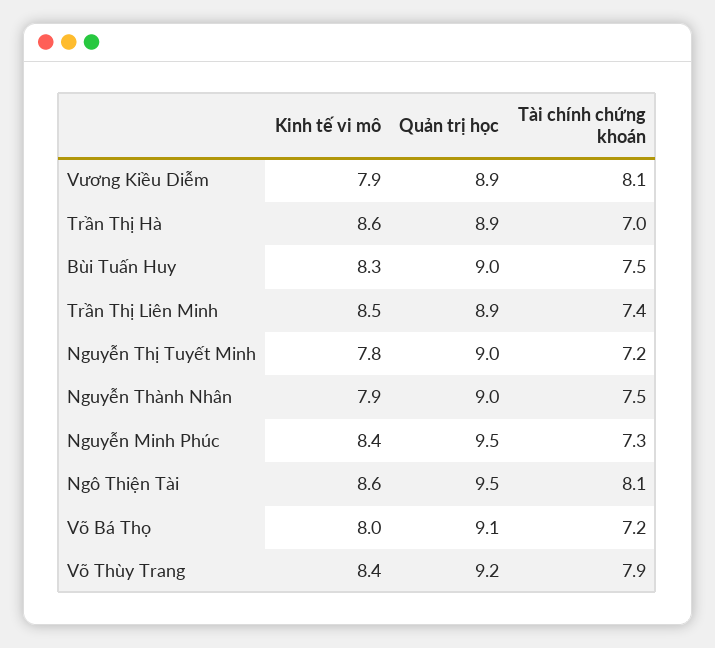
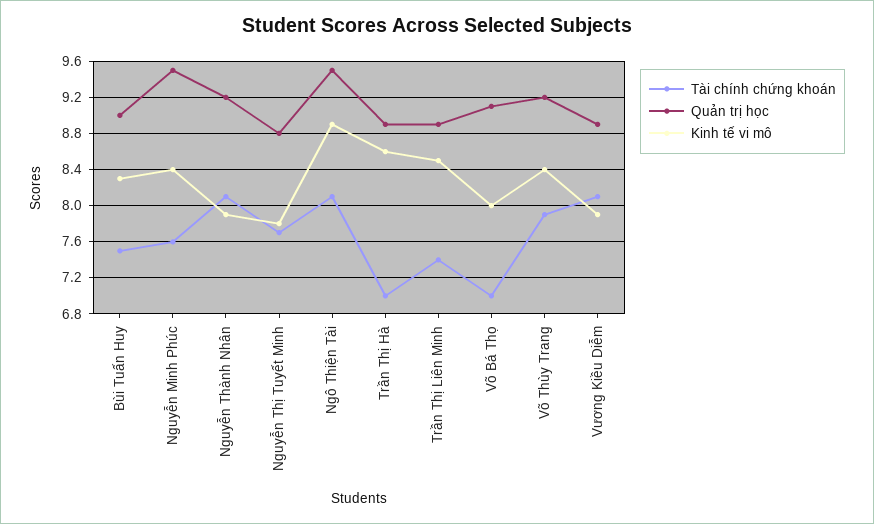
  {
    "Kinh tế vi mô": {
      "Vương Kiều Diễm": 7.9,
      "Trần Thị Hà": 8.6,
      "Bùi Tuấn Huy": 8.3,
      "Trần Thị Liên Minh": 8.5,
      "Nguyễn Thị Tuyết Minh": 7.8,
      "Nguyễn Thành Nhân": 7.9,
      "Nguyễn Minh Phúc": 8.4,
-     "Ngô Thiện Tài": 8.6,
+     "Ngô Thiện Tài": 8.9,
      "Võ Bá Thọ": 8,
      "Võ Thùy Trang": 8.4
    },
    "Quản trị học": {
      "Vương Kiều Diễm": 8.9,
      "Trần Thị Hà": 8.9,
      "Bùi Tuấn Huy": 9,
      "Trần Thị Liên Minh": 8.9,
-     "Nguyễn Thị Tuyết Minh": 9,
+     "Nguyễn Thị Tuyết Minh": 8.8,
-     "Nguyễn Thành Nhân": 9,
+     "Nguyễn Thành Nhân": 9.2,
      "Nguyễn Minh Phúc": 9.5,
      "Ngô Thiện Tài": 9.5,
      "Võ Bá Thọ": 9.1,
      "Võ Thùy Trang": 9.2
    },
    "Tài chính chứng khoán": {
      "Vương Kiều Diễm": 8.1,
      "Trần Thị Hà": 7,
      "Bùi Tuấn Huy": 7.5,
      "Trần Thị Liên Minh": 7.4,
-     "Nguyễn Thị Tuyết Minh": 7.2,
+     "Nguyễn Thị Tuyết Minh": 7.7,
-     "Nguyễn Thành Nhân": 7.5,
+     "Nguyễn Thành Nhân": 8.1,
-     "Nguyễn Minh Phúc": 7.3,
+     "Nguyễn Minh Phúc": 7.6,
      "Ngô Thiện Tài": 8.1,
-     "Võ Bá Thọ": 7.2,
+     "Võ Bá Thọ": 7,
      "Võ Thùy Trang": 7.9
    }
  }

